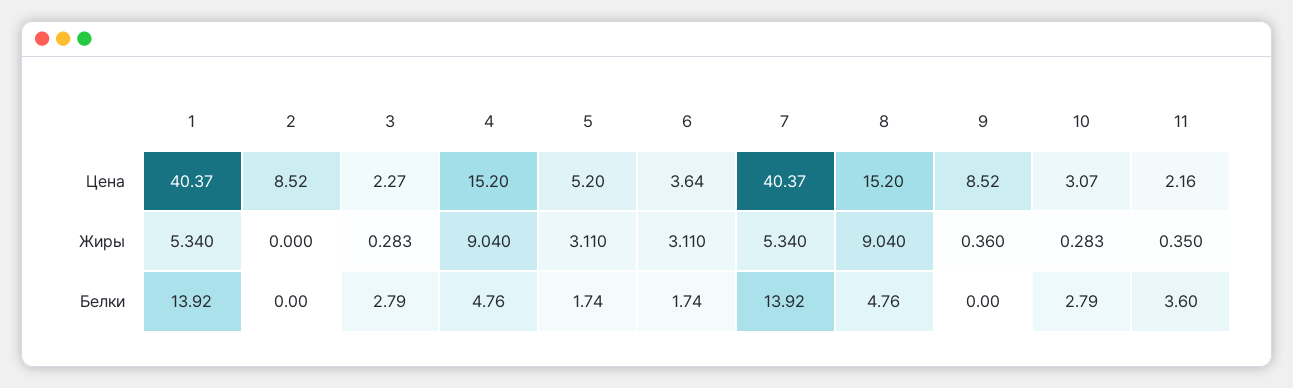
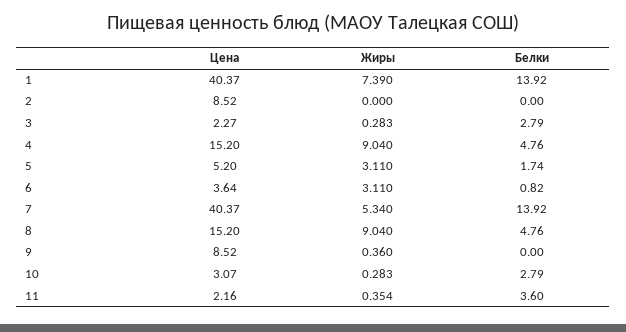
  {
    "1": {
      "Цена": 40.37,
-     "Жиры": 5.34,
+     "Жиры": 7.39,
      "Белки": 13.92
    },
    "2": {
      "Цена": 8.52,
      "Жиры": 0,
      "Белки": 0
    },
    "3": {
      "Цена": 2.27,
      "Жиры": 0.283,
      "Белки": 2.79
    },
    "4": {
      "Цена": 15.2,
      "Жиры": 9.04,
      "Белки": 4.76
    },
    "5": {
      "Цена": 5.2,
      "Жиры": 3.11,
      "Белки": 1.74
    },
    "6": {
      "Цена": 3.64,
      "Жиры": 3.11,
-     "Белки": 1.74
+     "Белки": 0.82
    },
    "7": {
      "Цена": 40.37,
      "Жиры": 5.34,
      "Белки": 13.92
    },
    "8": {
      "Цена": 15.2,
      "Жиры": 9.04,
      "Белки": 4.76
    },
    "9": {
      "Цена": 8.52,
      "Жиры": 0.36,
      "Белки": 0
    },
    "10": {
      "Цена": 3.07,
      "Жиры": 0.283,
      "Белки": 2.79
    },
    "11": {
      "Цена": 2.16,
-     "Жиры": 0.35,
+     "Жиры": 0.354,
      "Белки": 3.6
    }
  }

